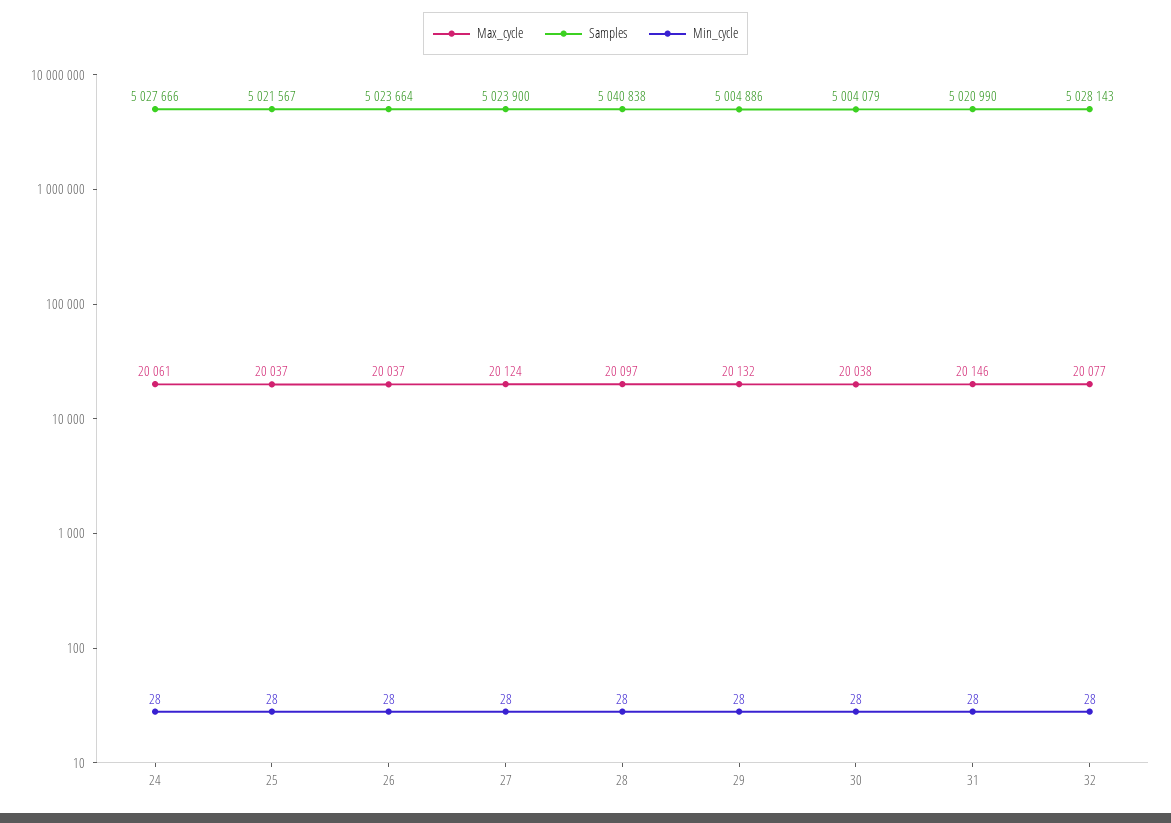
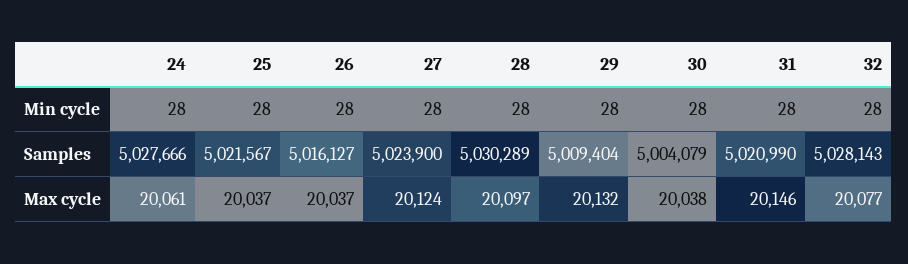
  {
    "Max_cycle": {
      "24": 20061,
      "25": 20037,
      "26": 20037,
      "27": 20124,
      "28": 20097,
      "29": 20132,
      "30": 20038,
      "31": 20146,
      "32": 20077
    },
    "Samples": {
      "24": 5027666,
      "25": 5021567,
-     "26": 5023664,
+     "26": 5016127,
      "27": 5023900,
-     "28": 5040838,
+     "28": 5030289,
-     "29": 5004886,
+     "29": 5009404,
      "30": 5004079,
      "31": 5020990,
      "32": 5028143
    },
    "Min_cycle": {
      "24": 28,
      "25": 28,
      "26": 28,
      "27": 28,
      "28": 28,
      "29": 28,
      "30": 28,
      "31": 28,
      "32": 28
    }
  }

